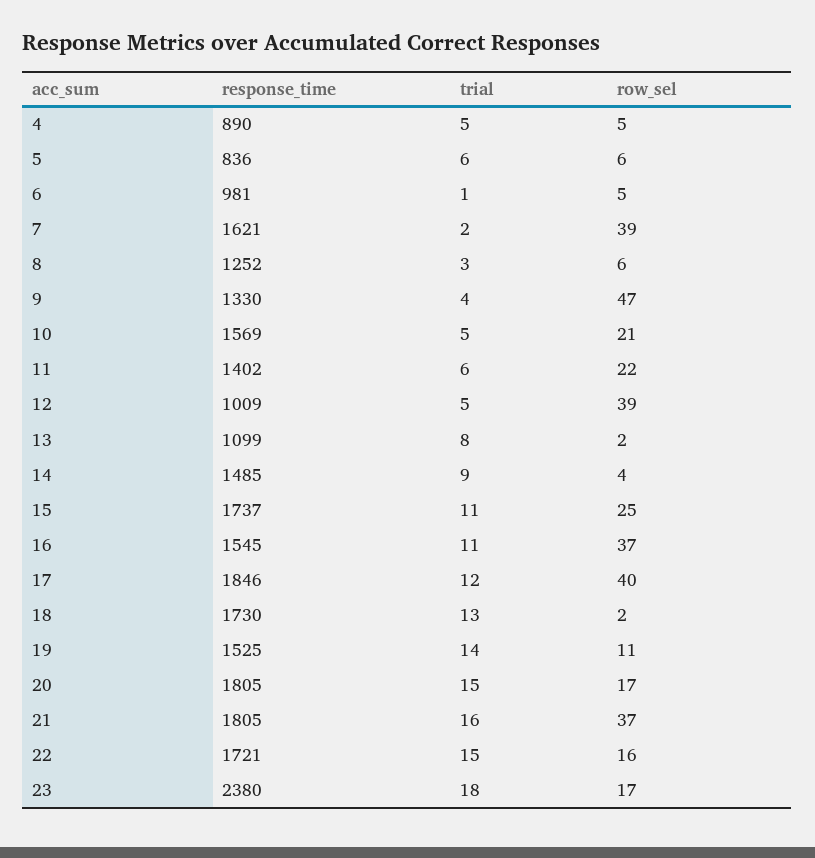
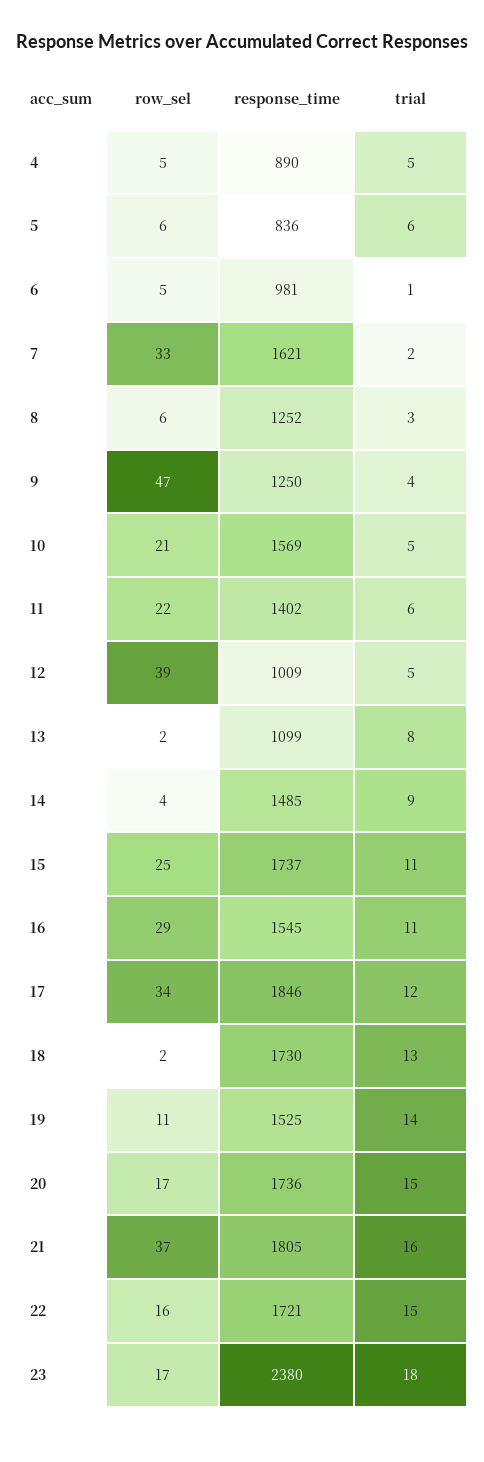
  {
    "response_time": {
      "4": 890,
      "5": 836,
      "6": 981,
      "7": 1621,
      "8": 1252,
-     "9": 1330,
+     "9": 1250,
      "10": 1569,
      "11": 1402,
      "12": 1009,
      "13": 1099,
      "14": 1485,
      "15": 1737,
      "16": 1545,
      "17": 1846,
      "18": 1730,
      "19": 1525,
-     "20": 1805,
+     "20": 1736,
      "21": 1805,
      "22": 1721,
      "23": 2380
    },
    "trial": {
      "4": 5,
      "5": 6,
      "6": 1,
      "7": 2,
      "8": 3,
      "9": 4,
      "10": 5,
      "11": 6,
      "12": 5,
      "13": 8,
      "14": 9,
      "15": 11,
      "16": 11,
      "17": 12,
      "18": 13,
      "19": 14,
      "20": 15,
      "21": 16,
      "22": 15,
      "23": 18
    },
    "row_sel": {
      "4": 5,
      "5": 6,
      "6": 5,
-     "7": 39,
+     "7": 33,
      "8": 6,
      "9": 47,
      "10": 21,
      "11": 22,
      "12": 39,
      "13": 2,
      "14": 4,
      "15": 25,
-     "16": 37,
+     "16": 29,
-     "17": 40,
+     "17": 34,
      "18": 2,
      "19": 11,
      "20": 17,
      "21": 37,
      "22": 16,
      "23": 17
    }
  }

